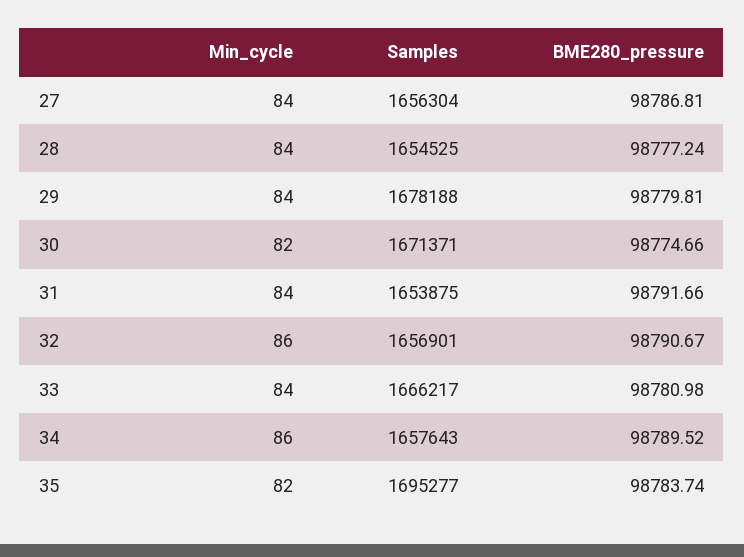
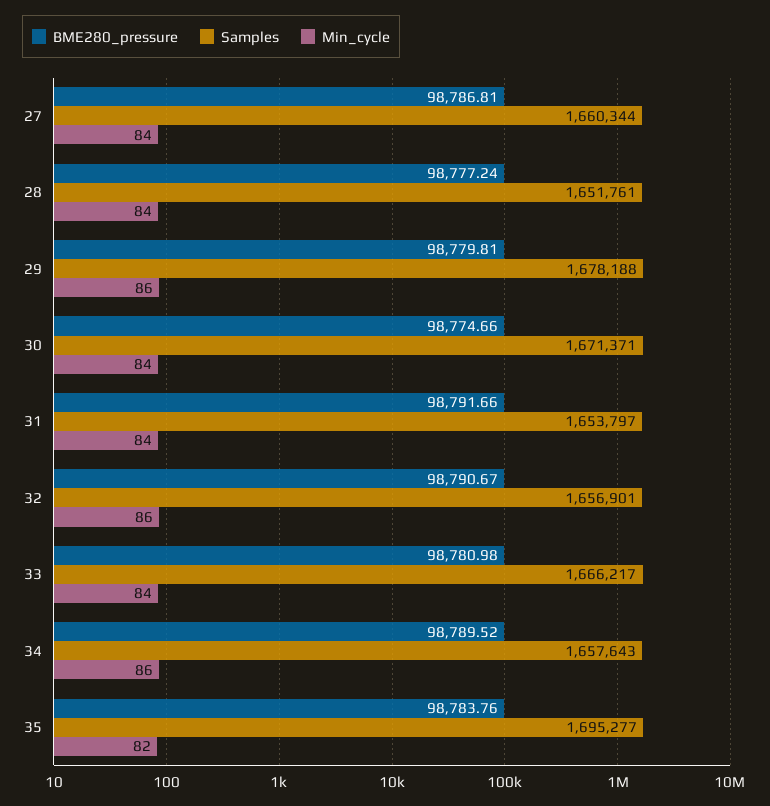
  {
    "Min_cycle": {
      "27": 84,
      "28": 84,
-     "29": 84,
+     "29": 86,
-     "30": 82,
+     "30": 84,
      "31": 84,
      "32": 86,
      "33": 84,
      "34": 86,
      "35": 82
    },
    "Samples": {
-     "27": 1656304,
+     "27": 1660344,
-     "28": 1654525,
+     "28": 1651761,
      "29": 1678188,
      "30": 1671371,
-     "31": 1653875,
+     "31": 1653797,
      "32": 1656901,
      "33": 1666217,
      "34": 1657643,
      "35": 1695277
    },
    "BME280_pressure": {
      "27": 98786.81,
      "28": 98777.24,
      "29": 98779.81,
      "30": 98774.66,
      "31": 98791.66,
      "32": 98790.67,
      "33": 98780.98,
      "34": 98789.52,
-     "35": 98783.74
+     "35": 98783.76
    }
  }

